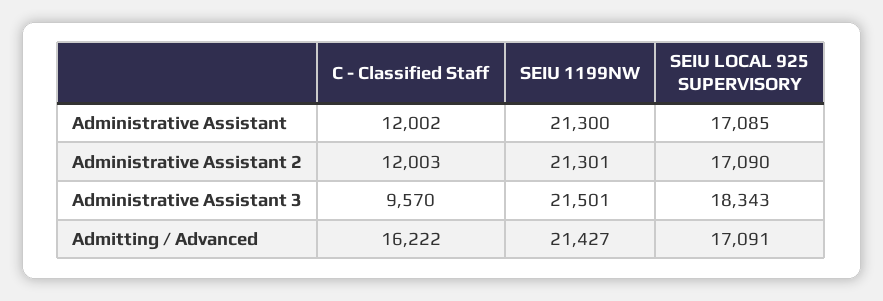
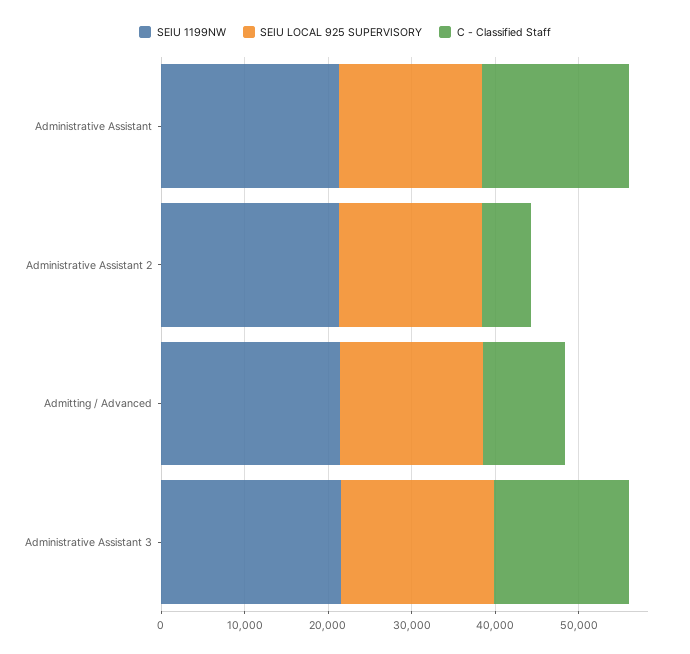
  {
    "C - Classified Staff": {
-     "Administrative Assistant": 12002,
+     "Administrative Assistant": 18000,
-     "Administrative Assistant 2": 12003,
+     "Administrative Assistant 2": 6000,
-     "Administrative Assistant 3": 9570,
+     "Administrative Assistant 3": 16000,
-     "Admitting / Advanced": 16222
+     "Admitting / Advanced": 10000
    },
    "SEIU 1199NW": {
      "Administrative Assistant": 21300,
      "Administrative Assistant 2": 21301,
      "Administrative Assistant 3": 21501,
      "Admitting / Advanced": 21427
    },
    "SEIU LOCAL 925 SUPERVISORY": {
      "Administrative Assistant": 17085,
      "Administrative Assistant 2": 17090,
      "Administrative Assistant 3": 18343,
      "Admitting / Advanced": 17091
    }
  }

